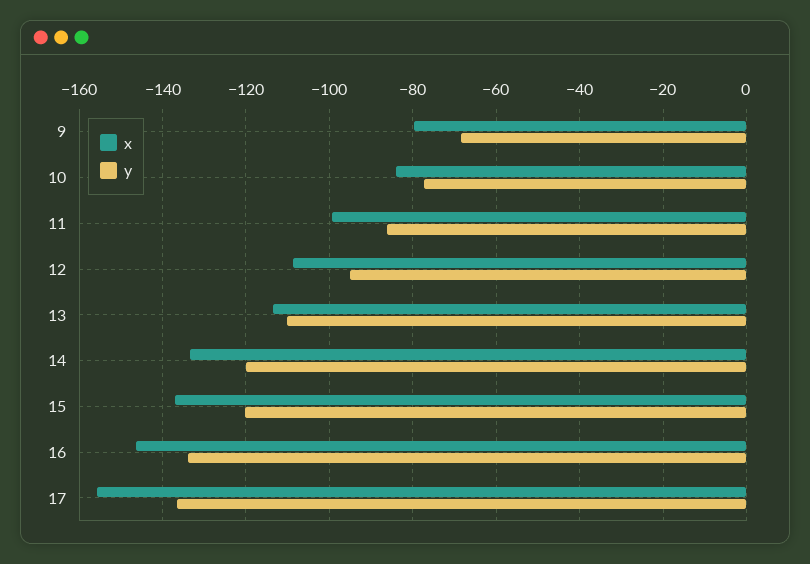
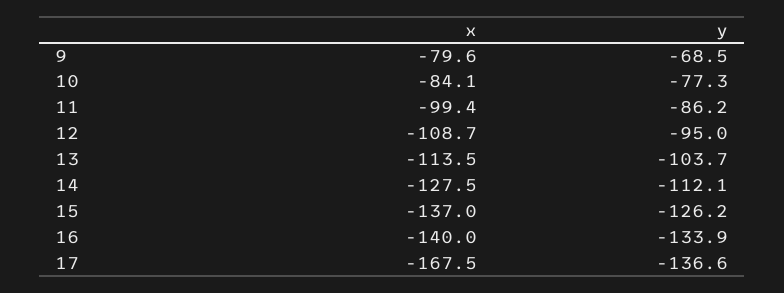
  {
    "x": {
      "9": -79.6,
      "10": -84.1,
      "11": -99.4,
      "12": -108.7,
      "13": -113.5,
-     "14": -134,
+     "14": -127.5,
      "15": -137,
-     "16": -146,
+     "16": -140,
-     "17": -156
+     "17": -167.5
    },
    "y": {
      "9": -68.5,
      "10": -77.3,
      "11": -86.2,
      "12": -95,
-     "13": -110,
+     "13": -103.7,
-     "14": -120,
+     "14": -112.1,
-     "15": -120,
+     "15": -126.2,
      "16": -133.9,
      "17": -136.6
    }
  }

